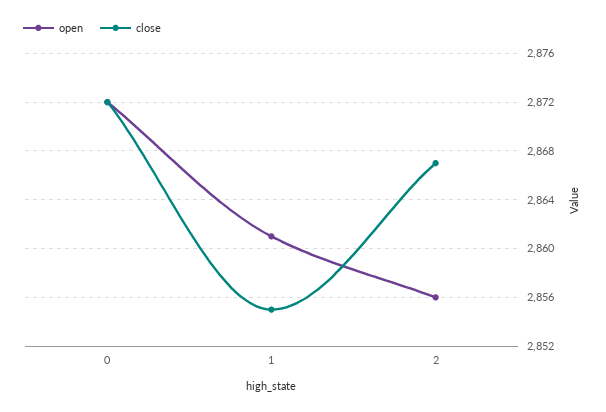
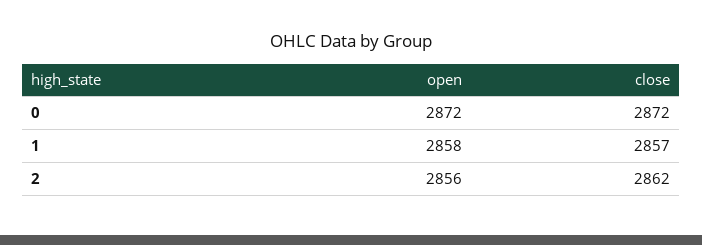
  {
    "open": {
      "0": 2872,
-     "1": 2861,
+     "1": 2858,
      "2": 2856
    },
    "close": {
      "0": 2872,
-     "1": 2855,
+     "1": 2857,
-     "2": 2867
+     "2": 2862
    }
  }

